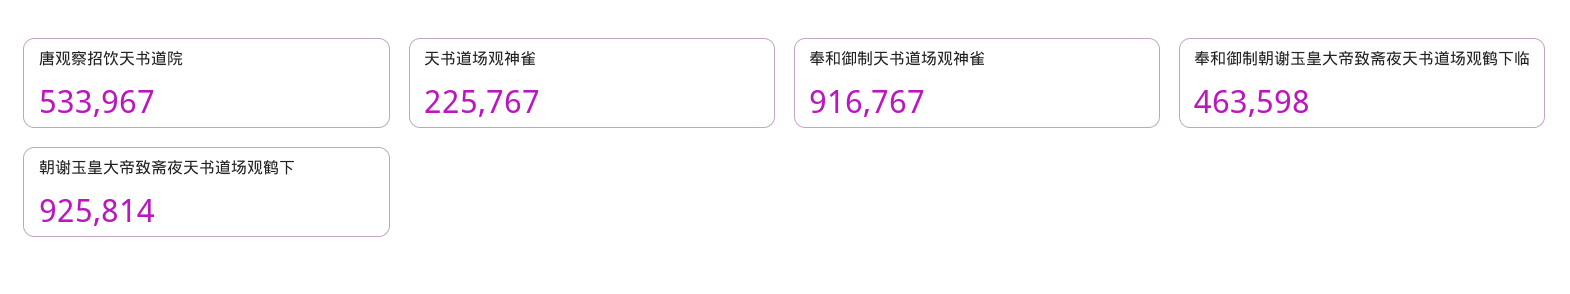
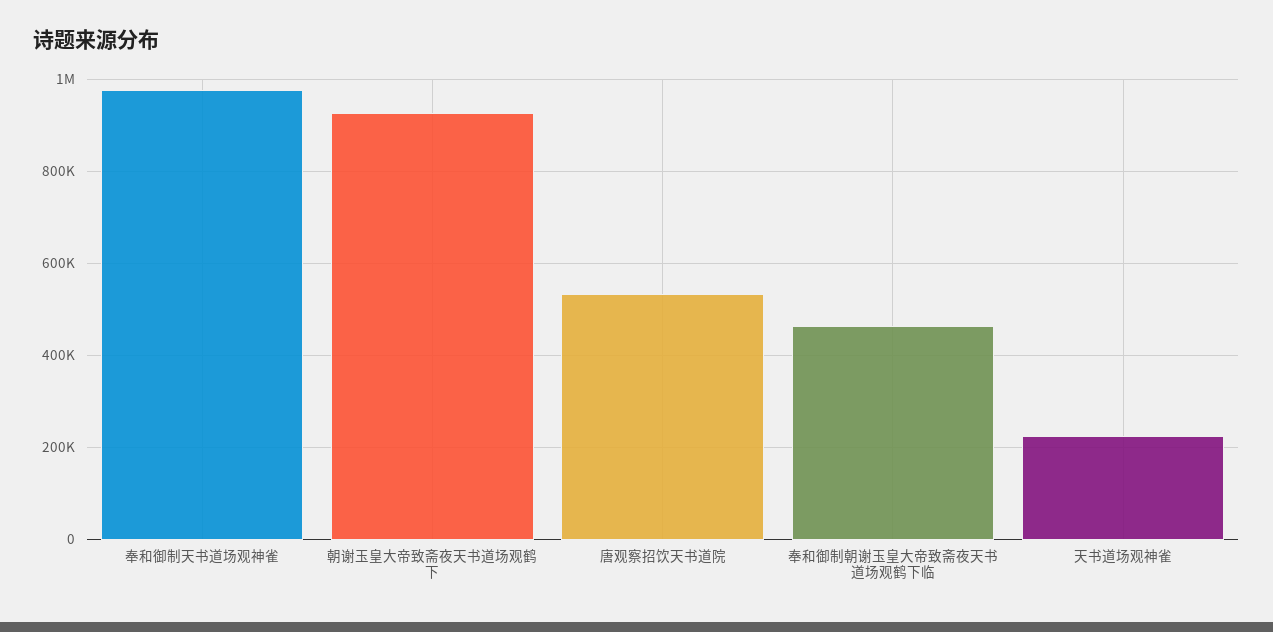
  {
    "唐观察招饮天书道院": 533967,
    "天书道场观神雀": 225767,
-   "奉和御制天书道场观神雀": 916767,
+   "奉和御制天书道场观神雀": 980000,
    "奉和御制朝谢玉皇大帝致斋夜天书道场观鹤下临": 463598,
    "朝谢玉皇大帝致斋夜天书道场观鹤下": 925814
  }

